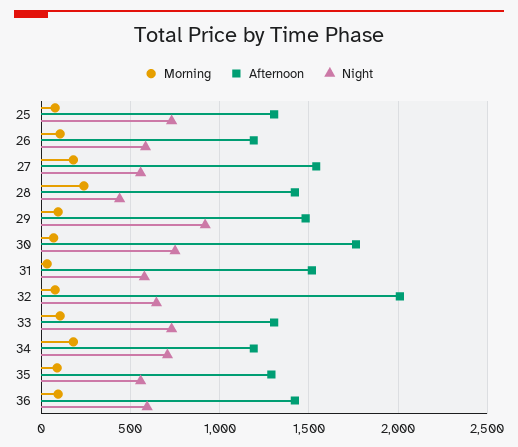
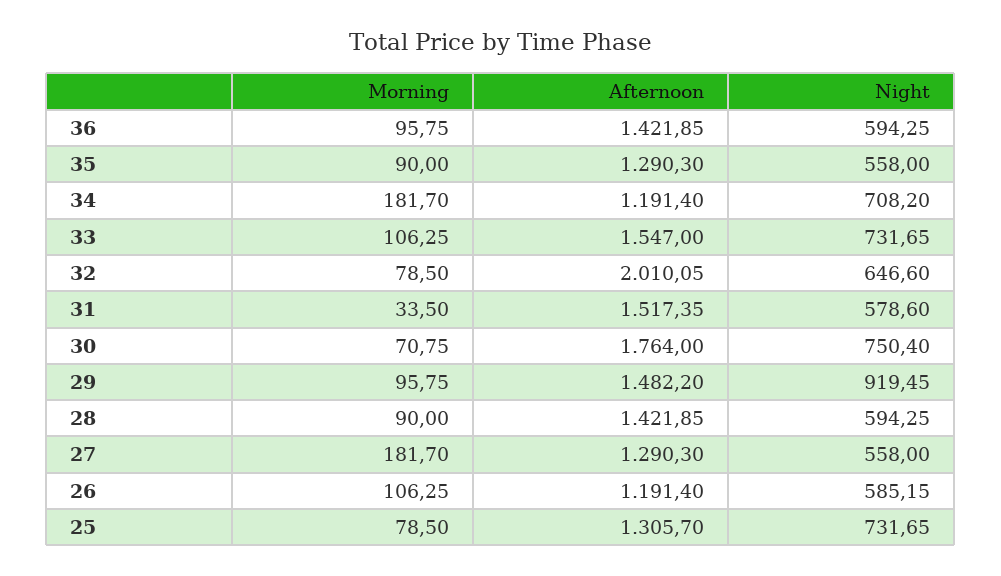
  {
    "Morning": {
      "25": 78.5,
      "26": 106.25,
      "27": 181.7,
-     "28": 250,
+     "28": 90,
      "29": 95.75,
      "30": 70.75,
      "31": 33.5,
      "32": 78.5,
      "33": 106.25,
      "34": 181.7,
      "35": 90,
      "36": 95.75
    },
    "Afternoon": {
      "25": 1305.7,
      "26": 1191.4,
-     "27": 1550,
+     "27": 1290.3,
      "28": 1421.85,
      "29": 1482.2,
      "30": 1764,
      "31": 1517.35,
      "32": 2010.05,
-     "33": 1300,
+     "33": 1547,
      "34": 1191.4,
      "35": 1290.3,
      "36": 1421.85
    },
    "Night": {
      "25": 731.65,
      "26": 585.15,
      "27": 558,
-     "28": 450,
+     "28": 594.25,
      "29": 919.45,
      "30": 750.4,
      "31": 578.6,
      "32": 646.6,
      "33": 731.65,
      "34": 708.2,
      "35": 558,
      "36": 594.25
    }
  }

